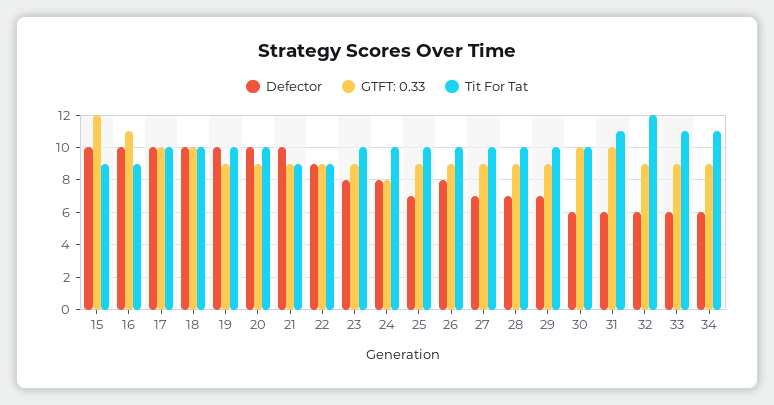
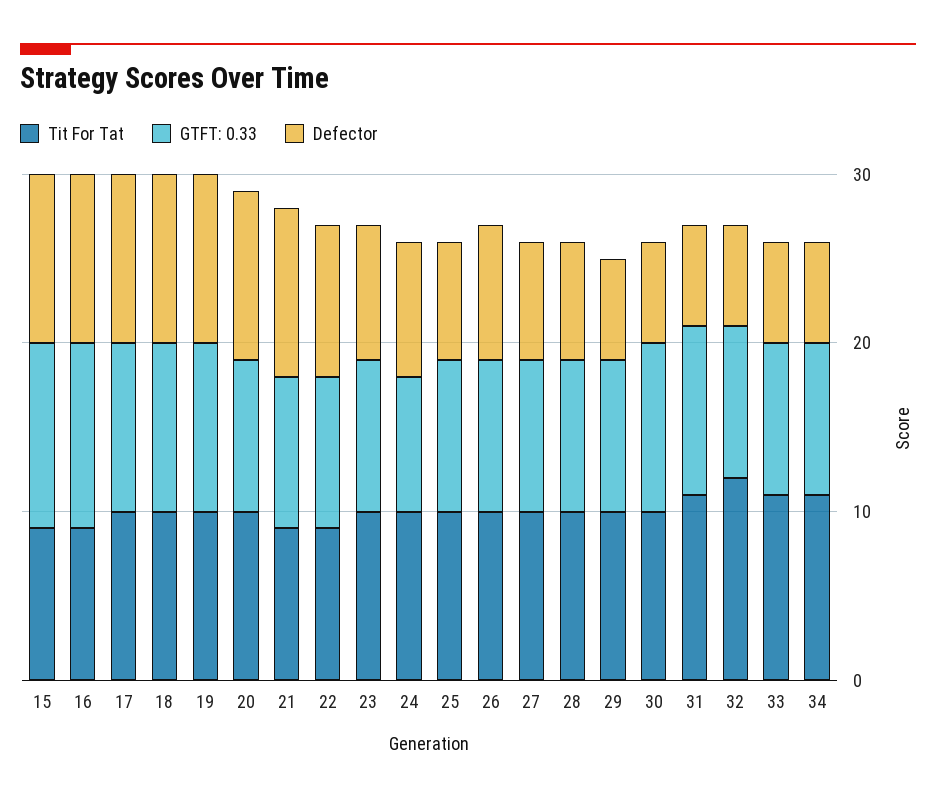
  {
    "Defector": {
      "15": 10,
      "16": 10,
      "17": 10,
      "18": 10,
      "19": 10,
      "20": 10,
      "21": 10,
      "22": 9,
      "23": 8,
      "24": 8,
      "25": 7,
      "26": 8,
      "27": 7,
      "28": 7,
-     "29": 7,
+     "29": 6,
      "30": 6,
      "31": 6,
      "32": 6,
      "33": 6,
      "34": 6
    },
    "GTFT: 0.33": {
-     "15": 12,
+     "15": 11,
      "16": 11,
      "17": 10,
      "18": 10,
-     "19": 9,
+     "19": 10,
      "20": 9,
      "21": 9,
      "22": 9,
      "23": 9,
      "24": 8,
      "25": 9,
      "26": 9,
      "27": 9,
      "28": 9,
      "29": 9,
      "30": 10,
      "31": 10,
      "32": 9,
      "33": 9,
      "34": 9
    },
    "Tit For Tat": {
      "15": 9,
      "16": 9,
      "17": 10,
      "18": 10,
      "19": 10,
      "20": 10,
      "21": 9,
      "22": 9,
      "23": 10,
      "24": 10,
      "25": 10,
      "26": 10,
      "27": 10,
      "28": 10,
      "29": 10,
      "30": 10,
      "31": 11,
      "32": 12,
      "33": 11,
      "34": 11
    }
  }

